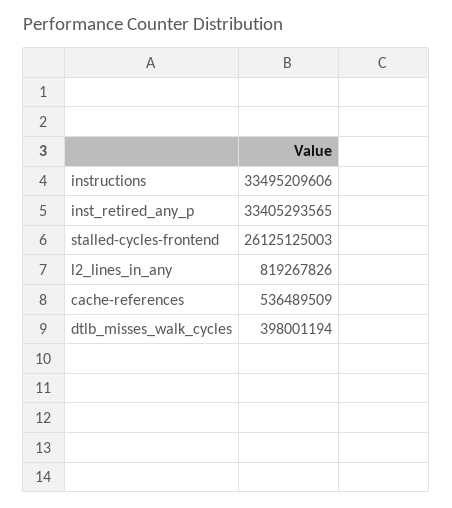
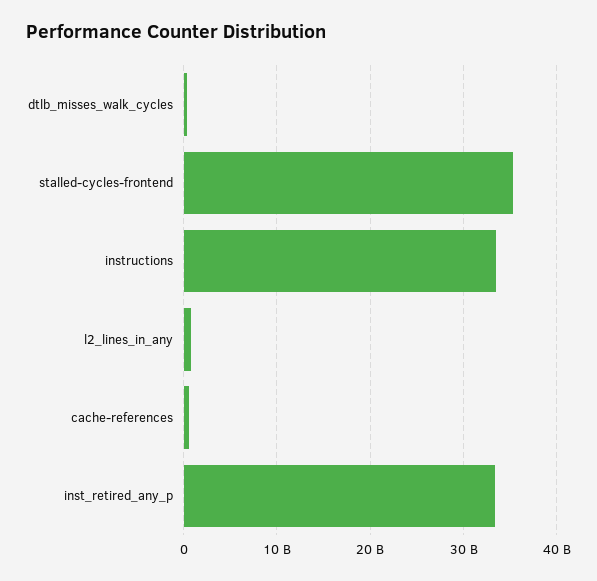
  {
    "instructions": 33495209606,
    "inst_retired_any_p": 33405293565,
-   "stalled-cycles-frontend": 26125125003,
+   "stalled-cycles-frontend": 35000000000,
    "l2_lines_in_any": 819267826,
    "cache-references": 536489509,
    "dtlb_misses_walk_cycles": 398001194
  }

